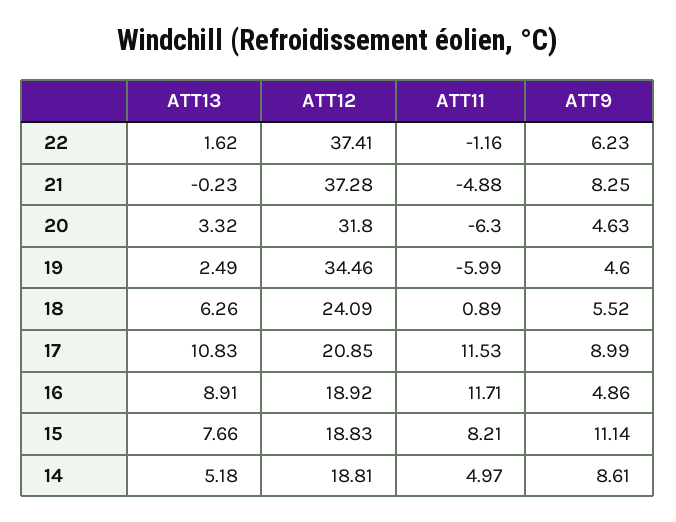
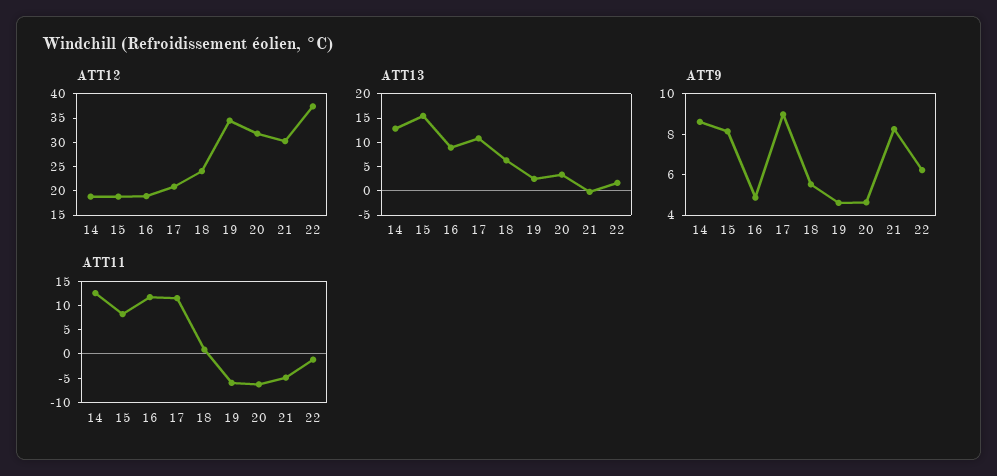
  {
    "ATT13": {
      "22": 1.62,
      "21": -0.23,
      "20": 3.32,
      "19": 2.49,
      "18": 6.26,
      "17": 10.83,
      "16": 8.91,
-     "15": 7.66,
+     "15": 15,
-     "14": 5.18
+     "14": 12.5
    },
    "ATT12": {
      "22": 37.41,
-     "21": 37.28,
+     "21": 30,
      "20": 31.8,
      "19": 34.46,
      "18": 24.09,
      "17": 20.85,
      "16": 18.92,
      "15": 18.83,
      "14": 18.81
    },
    "ATT11": {
      "22": -1.16,
      "21": -4.88,
      "20": -6.3,
      "19": -5.99,
      "18": 0.89,
      "17": 11.53,
      "16": 11.71,
      "15": 8.21,
-     "14": 4.97
+     "14": 12.5
    },
    "ATT9": {
      "22": 6.23,
      "21": 8.25,
      "20": 4.63,
      "19": 4.6,
      "18": 5.52,
      "17": 8.99,
      "16": 4.86,
-     "15": 11.14,
+     "15": 8,
      "14": 8.61
    }
  }

